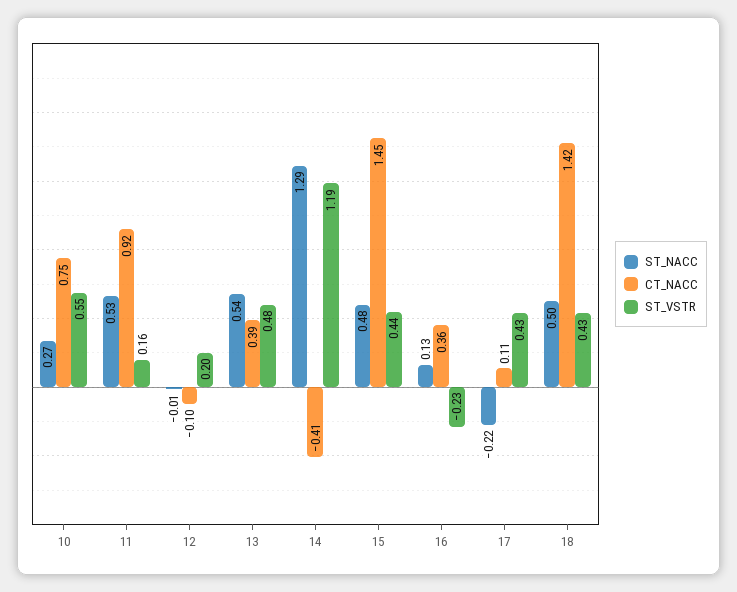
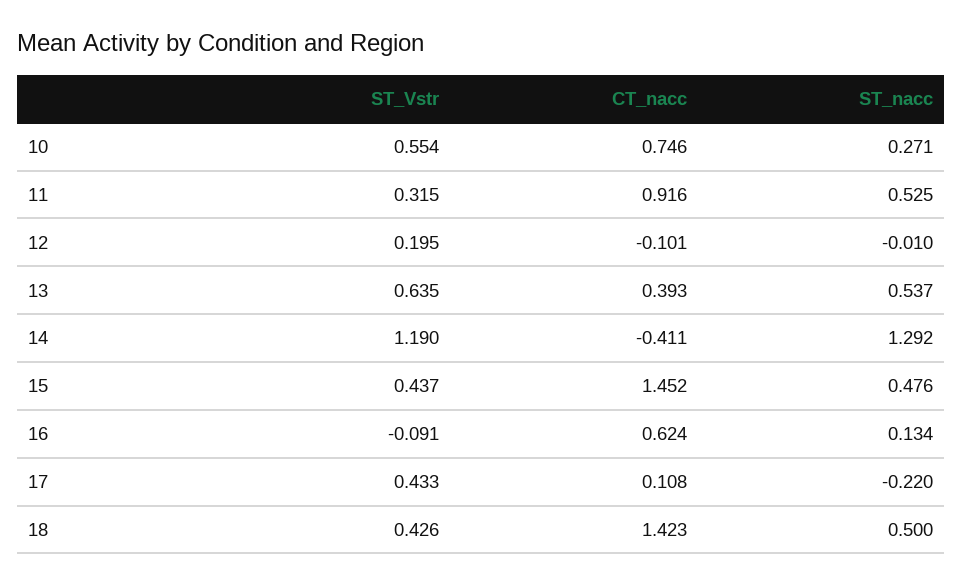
  {
    "ST_NACC": {
      "10": 0.271,
      "11": 0.525,
      "12": -0.01,
      "13": 0.537,
      "14": 1.292,
      "15": 0.476,
      "16": 0.134,
      "17": -0.22,
      "18": 0.5
    },
    "CT_NACC": {
      "10": 0.746,
      "11": 0.916,
      "12": -0.101,
      "13": 0.393,
      "14": -0.411,
      "15": 1.452,
-     "16": 0.36,
+     "16": 0.624,
      "17": 0.108,
      "18": 1.423
    },
    "ST_VSTR": {
      "10": 0.554,
-     "11": 0.16,
+     "11": 0.315,
      "12": 0.195,
-     "13": 0.48,
+     "13": 0.635,
      "14": 1.19,
      "15": 0.437,
-     "16": -0.23,
+     "16": -0.091,
      "17": 0.433,
      "18": 0.426
    }
  }

